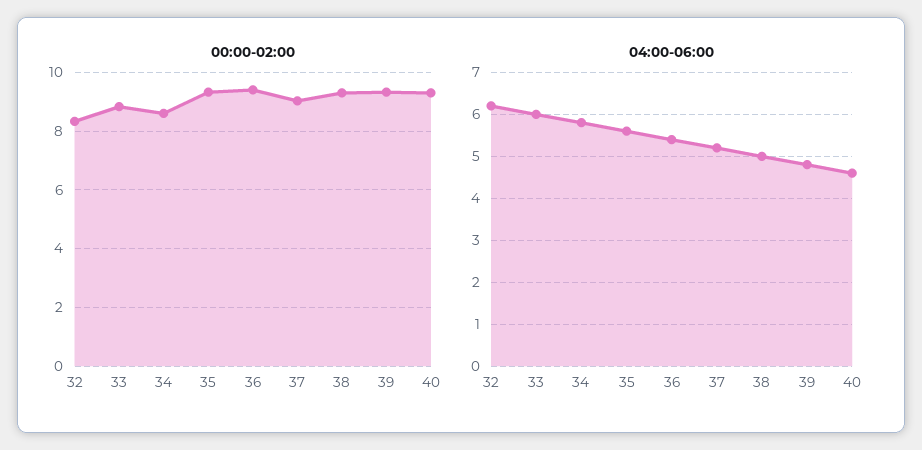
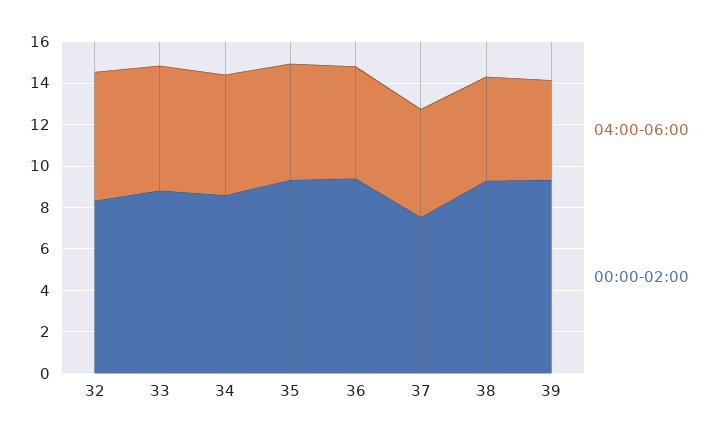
  {
    "00:00-02:00": {
      "32": 8.25,
      "33": 8.75,
      "34": 8.5,
      "35": 9.25,
      "36": 9.5,
-     "37": 9,
+     "37": 7.5,
      "38": 9.25,
-     "39": 9.25,
+     "39": 9.25
-     "40": 9.25
    },
    "04:00-06:00": {
      "32": 6,
      "33": 6,
      "34": 6,
      "35": 5.5,
      "36": 5.5,
      "37": 5,
      "38": 5,
-     "39": 5,
+     "39": 5
-     "40": 4.5
    }
  }

